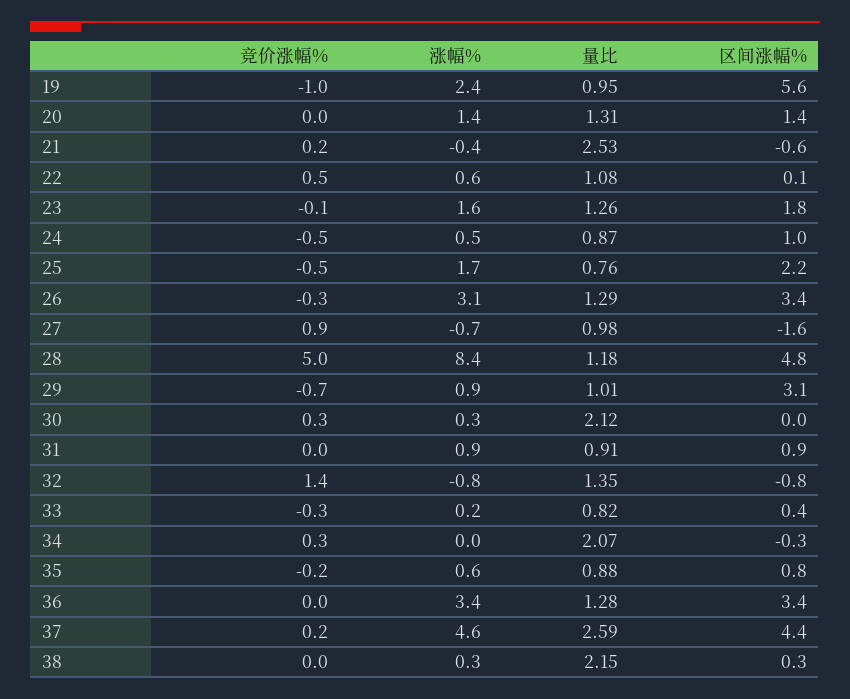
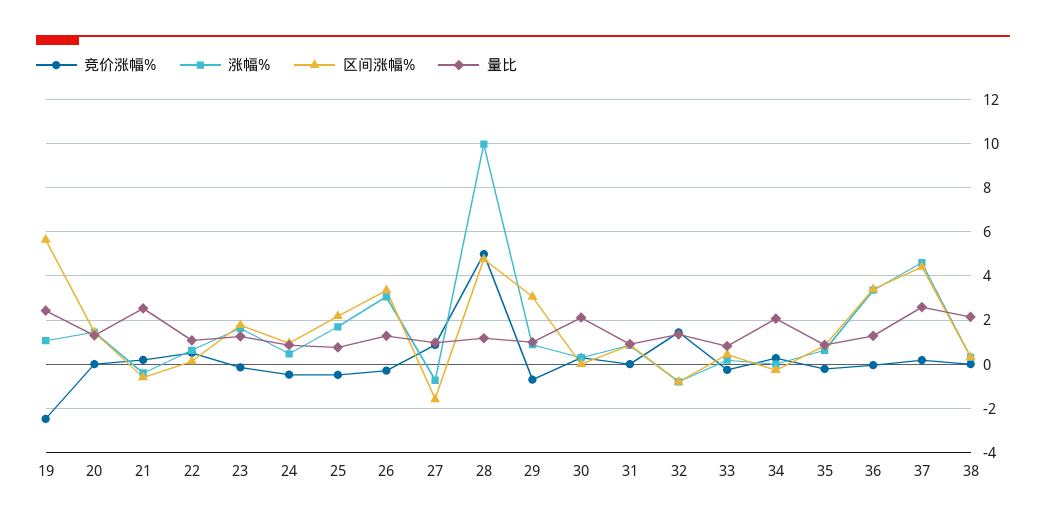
  {
    "竞价涨幅%": {
-     "19": -1,
+     "19": -2.5,
      "20": 0,
      "21": 0.2,
      "22": 0.5,
      "23": -0.1,
      "24": -0.5,
      "25": -0.5,
      "26": -0.3,
      "27": 0.9,
      "28": 5,
      "29": -0.7,
      "30": 0.3,
      "31": 0,
      "32": 1.4,
      "33": -0.3,
      "34": 0.3,
      "35": -0.2,
      "36": 0,
      "37": 0.2,
      "38": 0
    },
    "涨幅%": {
-     "19": 2.4,
+     "19": 1,
      "20": 1.4,
      "21": -0.4,
      "22": 0.6,
      "23": 1.6,
      "24": 0.5,
      "25": 1.7,
      "26": 3.1,
      "27": -0.7,
-     "28": 8.4,
+     "28": 10,
      "29": 0.9,
      "30": 0.3,
      "31": 0.9,
      "32": -0.8,
      "33": 0.2,
      "34": 0,
      "35": 0.6,
      "36": 3.4,
      "37": 4.6,
      "38": 0.3
    },
    "量比": {
-     "19": 0.95,
+     "19": 2.5,
      "20": 1.31,
      "21": 2.53,
      "22": 1.08,
      "23": 1.26,
      "24": 0.87,
      "25": 0.76,
      "26": 1.29,
      "27": 0.98,
      "28": 1.18,
      "29": 1.01,
      "30": 2.12,
      "31": 0.91,
      "32": 1.35,
      "33": 0.82,
      "34": 2.07,
      "35": 0.88,
      "36": 1.28,
      "37": 2.59,
      "38": 2.15
    },
    "区间涨幅%": {
      "19": 5.6,
      "20": 1.4,
      "21": -0.6,
      "22": 0.1,
      "23": 1.8,
      "24": 1,
      "25": 2.2,
      "26": 3.4,
      "27": -1.6,
      "28": 4.8,
      "29": 3.1,
      "30": 0,
      "31": 0.9,
      "32": -0.8,
      "33": 0.4,
      "34": -0.3,
      "35": 0.8,
      "36": 3.4,
      "37": 4.4,
      "38": 0.3
    }
  }

